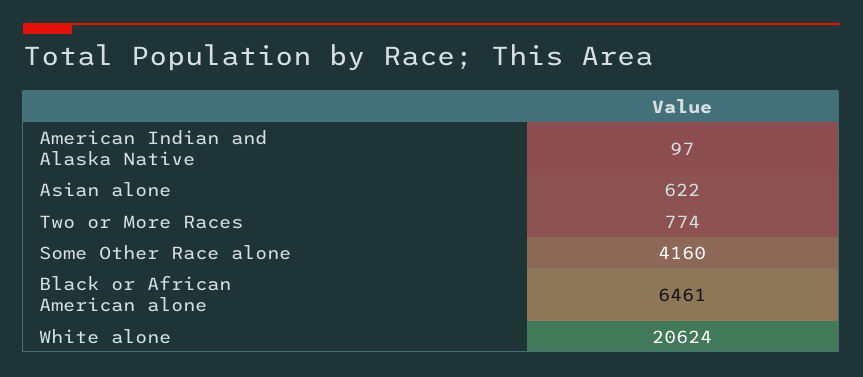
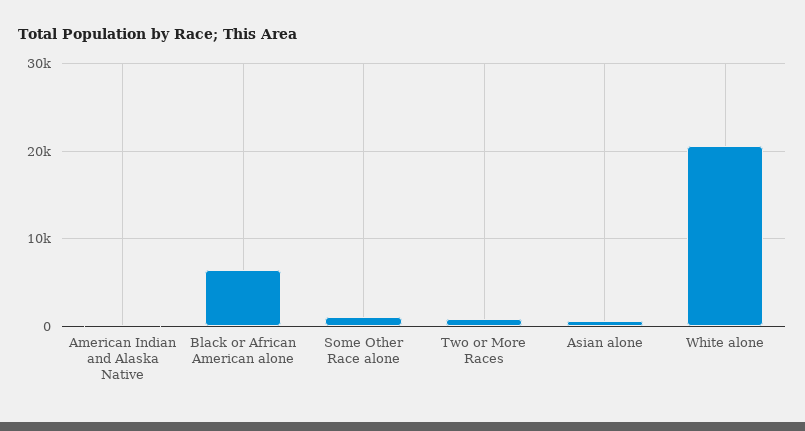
  {
    "American Indian and Alaska Native": 97,
    "Asian alone": 622,
    "Two or More Races": 774,
-   "Some Other Race alone": 4160,
+   "Some Other Race alone": 1000,
    "Black or African American alone": 6461,
    "White alone": 20624
  }

